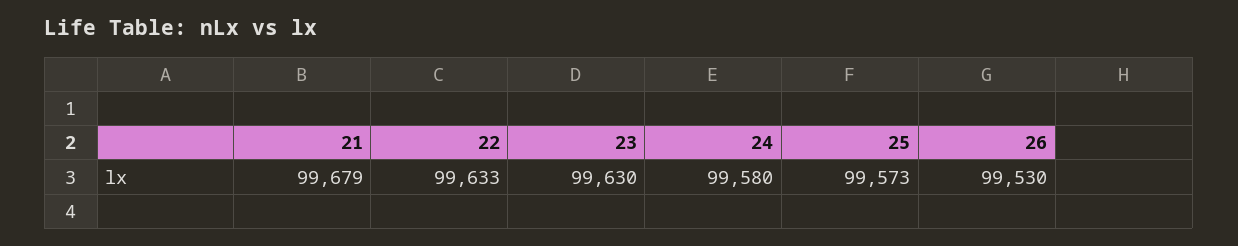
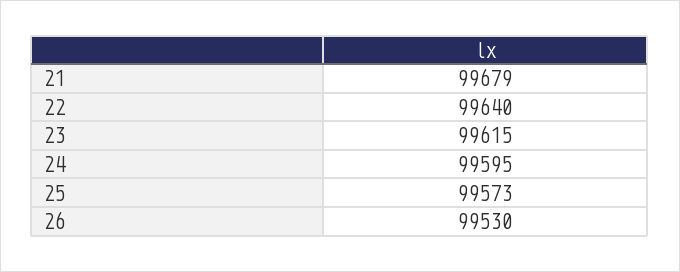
  {
    "21": 99679,
-   "22": 99633,
+   "22": 99640,
-   "23": 99630,
+   "23": 99615,
-   "24": 99580,
+   "24": 99595,
    "25": 99573,
    "26": 99530
  }

